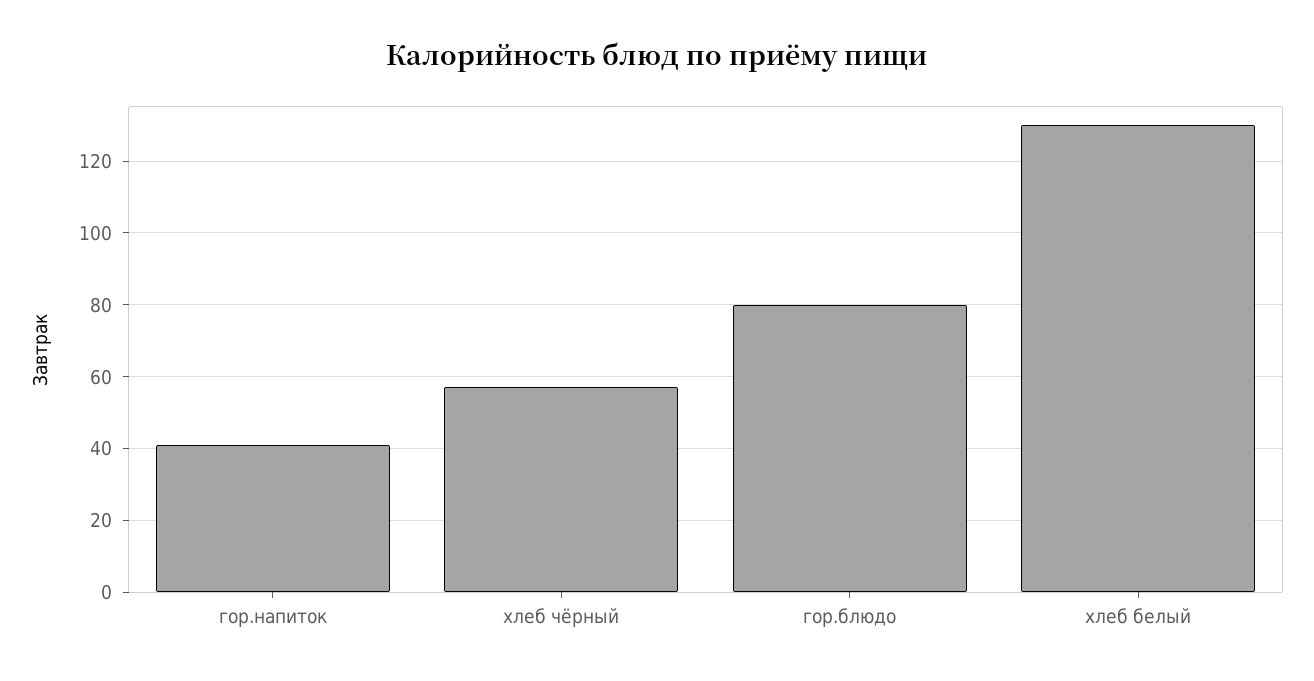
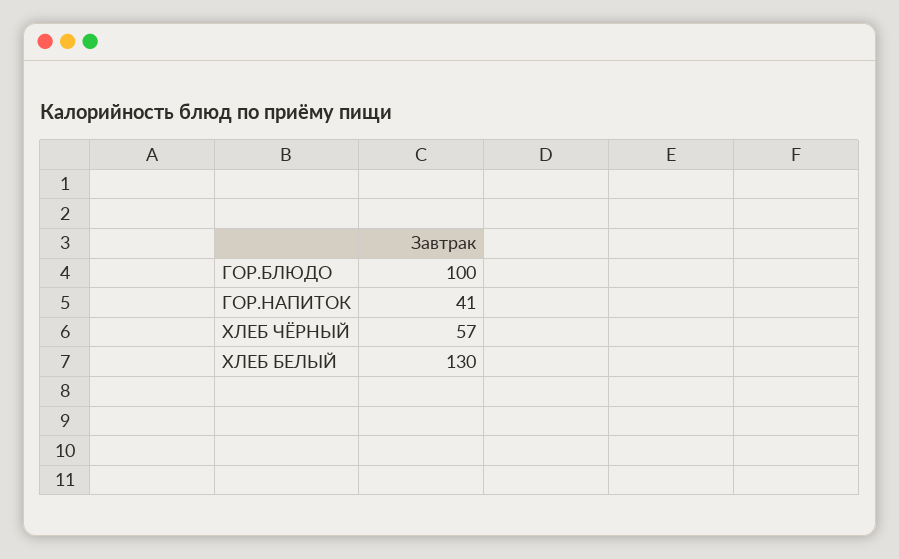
  {
    "гор.напиток": 41,
    "хлеб чёрный": 57,
-   "гор.блюдо": 80,
+   "гор.блюдо": 100,
    "хлеб белый": 130
  }

